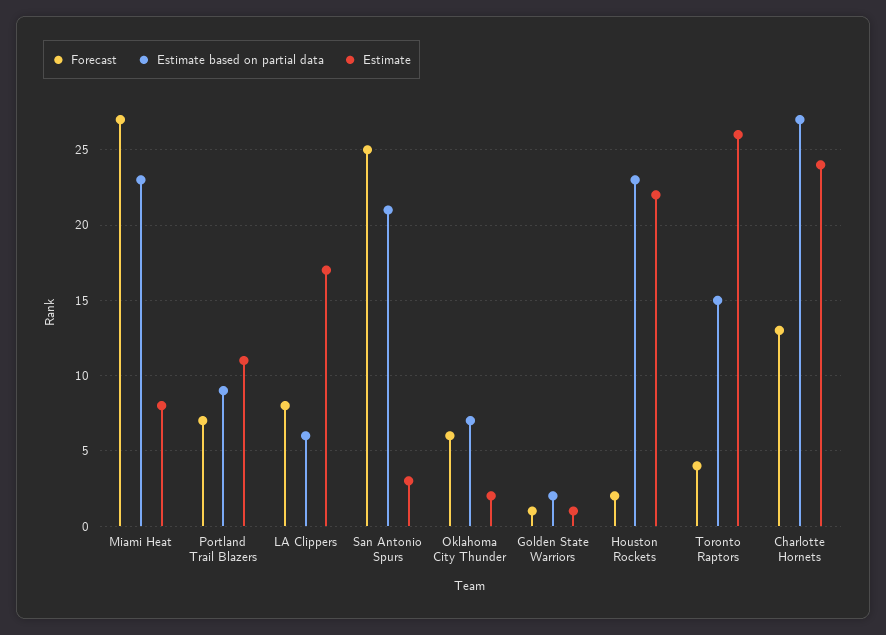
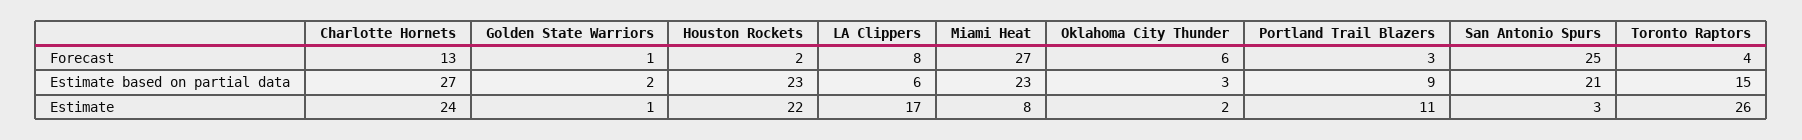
  {
    "Forecast": {
      "Miami Heat": 27,
-     "Portland Trail Blazers": 7,
+     "Portland Trail Blazers": 3,
      "LA Clippers": 8,
      "San Antonio Spurs": 25,
      "Oklahoma City Thunder": 6,
      "Golden State Warriors": 1,
      "Houston Rockets": 2,
      "Toronto Raptors": 4,
      "Charlotte Hornets": 13
    },
    "Estimate based on partial data": {
      "Miami Heat": 23,
      "Portland Trail Blazers": 9,
      "LA Clippers": 6,
      "San Antonio Spurs": 21,
-     "Oklahoma City Thunder": 7,
+     "Oklahoma City Thunder": 3,
      "Golden State Warriors": 2,
      "Houston Rockets": 23,
      "Toronto Raptors": 15,
      "Charlotte Hornets": 27
    },
    "Estimate": {
      "Miami Heat": 8,
      "Portland Trail Blazers": 11,
      "LA Clippers": 17,
      "San Antonio Spurs": 3,
      "Oklahoma City Thunder": 2,
      "Golden State Warriors": 1,
      "Houston Rockets": 22,
      "Toronto Raptors": 26,
      "Charlotte Hornets": 24
    }
  }

